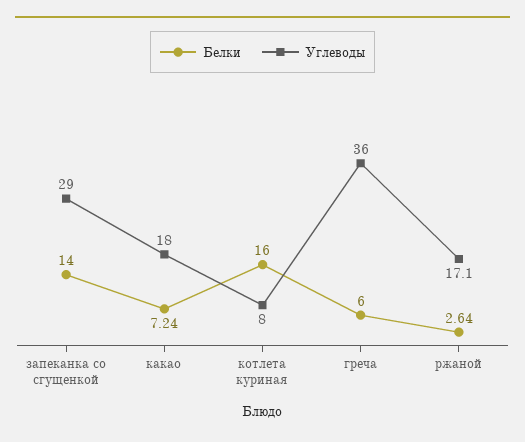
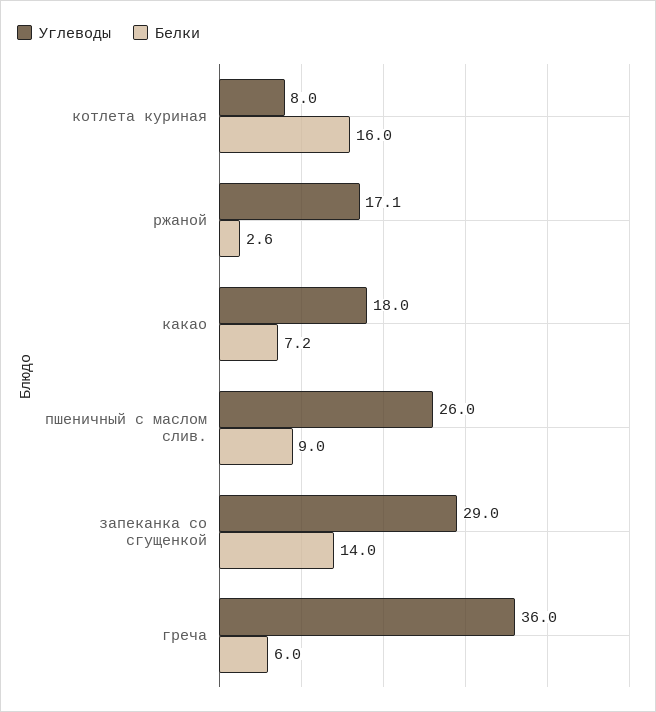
  {
    "Белки": {
      "запеканка со сгущенкой": 14,
      "какао": 7.24,
      "котлета куриная": 16,
      "греча": 6,
-     "ржаной": 2.64
+     "ржаной": 2.64,
+     "пшеничный с маслом слив.": 9
    },
    "Углеводы": {
      "запеканка со сгущенкой": 29,
      "какао": 18,
      "котлета куриная": 8,
      "греча": 36,
-     "ржаной": 17.1
+     "ржаной": 17.1,
+     "пшеничный с маслом слив.": 26
    }
  }

